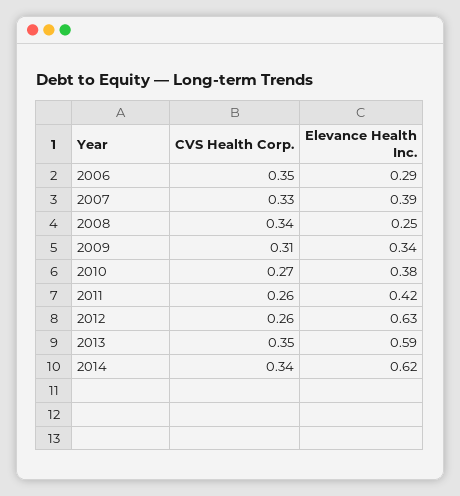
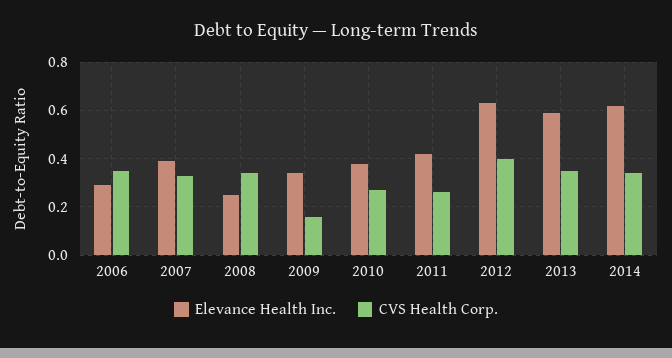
  {
    "CVS Health Corp.": {
      "2006": 0.35,
      "2007": 0.33,
      "2008": 0.34,
-     "2009": 0.31,
+     "2009": 0.15,
      "2010": 0.27,
      "2011": 0.26,
-     "2012": 0.26,
+     "2012": 0.4,
      "2013": 0.35,
      "2014": 0.34
    },
    "Elevance Health Inc.": {
      "2006": 0.29,
      "2007": 0.39,
      "2008": 0.25,
      "2009": 0.34,
      "2010": 0.38,
      "2011": 0.42,
      "2012": 0.63,
      "2013": 0.59,
      "2014": 0.62
    }
  }

